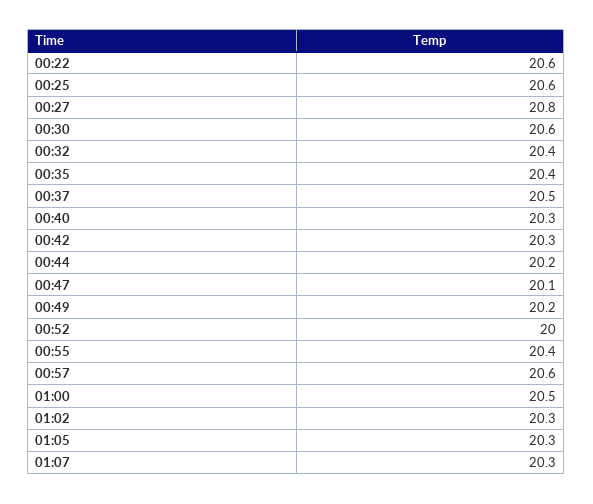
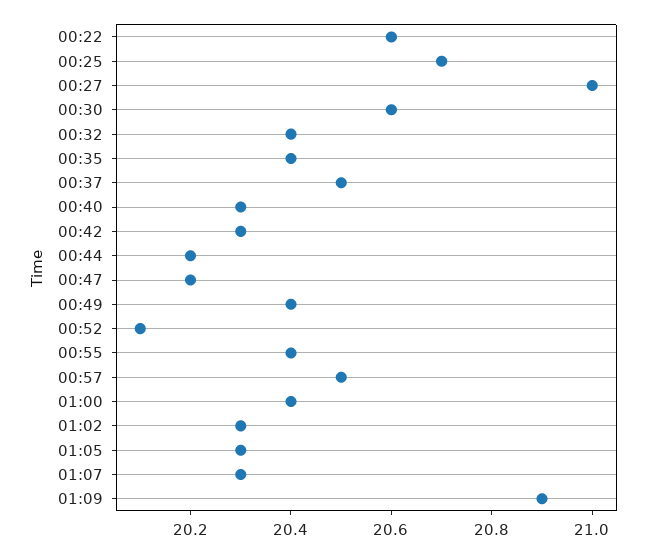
  {
    "00:22": 20.6,
-   "00:25": 20.6,
+   "00:25": 20.7,
-   "00:27": 20.8,
+   "00:27": 21,
    "00:30": 20.6,
    "00:32": 20.4,
    "00:35": 20.4,
    "00:37": 20.5,
    "00:40": 20.3,
    "00:42": 20.3,
    "00:44": 20.2,
-   "00:47": 20.1,
+   "00:47": 20.2,
-   "00:49": 20.2,
+   "00:49": 20.4,
-   "00:52": 20,
+   "00:52": 20.1,
    "00:55": 20.4,
-   "00:57": 20.6,
+   "00:57": 20.5,
-   "01:00": 20.5,
+   "01:00": 20.4,
    "01:02": 20.3,
    "01:05": 20.3,
-   "01:07": 20.3
+   "01:07": 20.3,
+   "01:09": 20.9
  }

